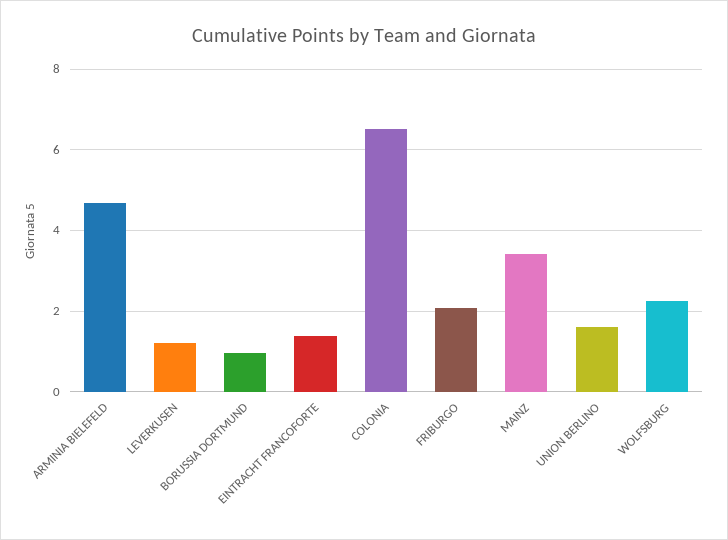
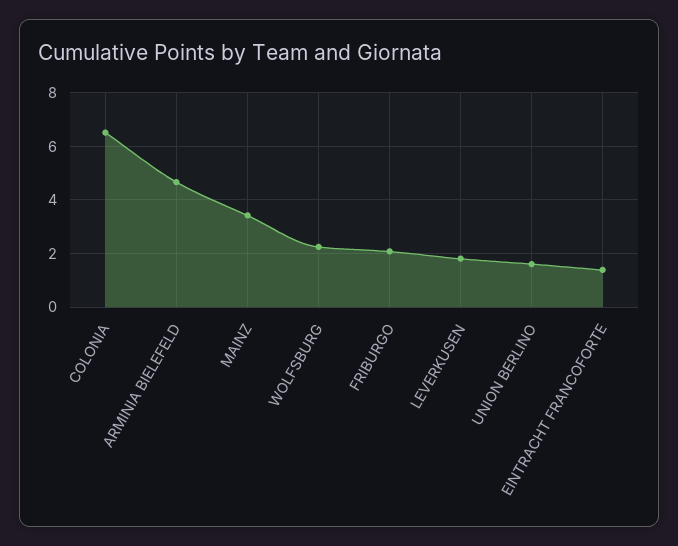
  {
    "ARMINIA BIELEFELD": 4.6,
-   "LEVERKUSEN": 1.2,
+   "LEVERKUSEN": 1.75,
-   "BORUSSIA DORTMUND": 1,
    "EINTRACHT FRANCOFORTE": 1.4,
    "COLONIA": 6.6,
    "FRIBURGO": 2,
    "MAINZ": 3.4,
    "UNION BERLINO": 1.6,
    "WOLFSBURG": 2.2
  }

